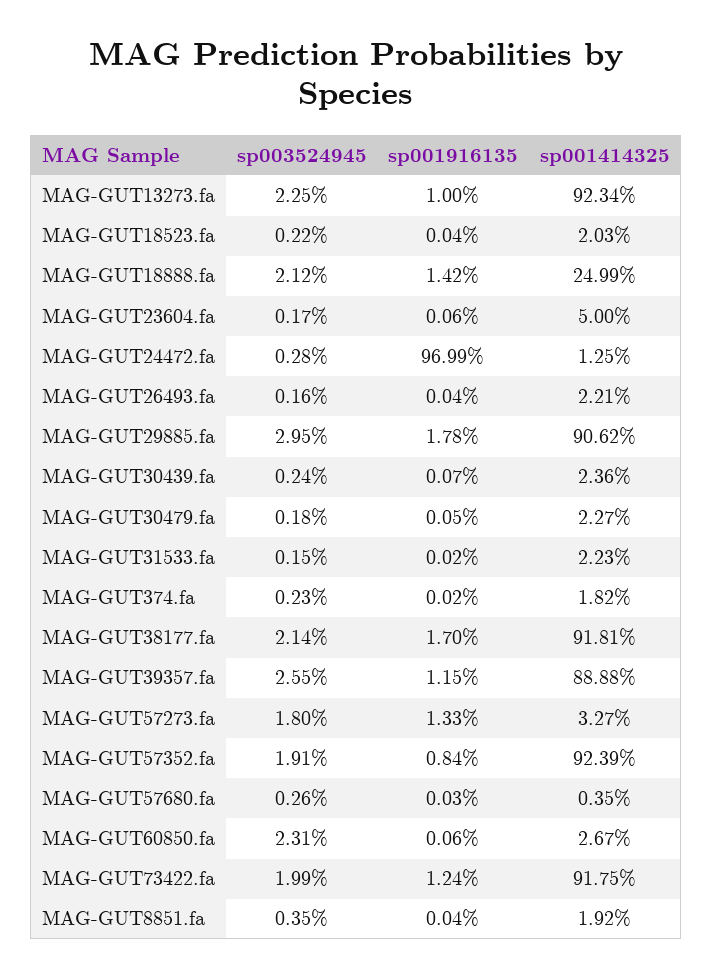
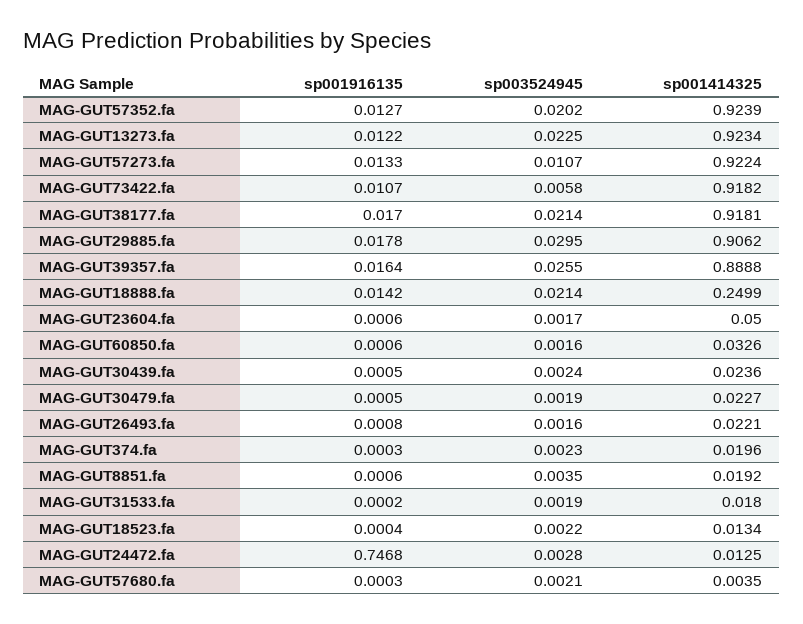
  {
    "sp003524945": {
      "MAG-GUT13273.fa": 0.0225,
      "MAG-GUT18523.fa": 0.0022,
-     "MAG-GUT18888.fa": 0.0212,
+     "MAG-GUT18888.fa": 0.0214,
      "MAG-GUT23604.fa": 0.0017,
      "MAG-GUT24472.fa": 0.0028,
      "MAG-GUT26493.fa": 0.0016,
      "MAG-GUT29885.fa": 0.0295,
      "MAG-GUT30439.fa": 0.0024,
-     "MAG-GUT30479.fa": 0.0018,
+     "MAG-GUT30479.fa": 0.0019,
-     "MAG-GUT31533.fa": 0.0015,
+     "MAG-GUT31533.fa": 0.0019,
      "MAG-GUT374.fa": 0.0023,
      "MAG-GUT38177.fa": 0.0214,
      "MAG-GUT39357.fa": 0.0255,
-     "MAG-GUT57273.fa": 0.018,
+     "MAG-GUT57273.fa": 0.0107,
-     "MAG-GUT57352.fa": 0.0191,
+     "MAG-GUT57352.fa": 0.0202,
-     "MAG-GUT57680.fa": 0.0026,
+     "MAG-GUT57680.fa": 0.0021,
-     "MAG-GUT60850.fa": 0.0231,
+     "MAG-GUT60850.fa": 0.0016,
-     "MAG-GUT73422.fa": 0.0199,
+     "MAG-GUT73422.fa": 0.0058,
      "MAG-GUT8851.fa": 0.0035
    },
    "sp001916135": {
-     "MAG-GUT13273.fa": 0.01,
+     "MAG-GUT13273.fa": 0.0122,
      "MAG-GUT18523.fa": 0.0004,
      "MAG-GUT18888.fa": 0.0142,
      "MAG-GUT23604.fa": 0.0006,
-     "MAG-GUT24472.fa": 0.9699,
+     "MAG-GUT24472.fa": 0.7468,
-     "MAG-GUT26493.fa": 0.0004,
+     "MAG-GUT26493.fa": 0.0008,
      "MAG-GUT29885.fa": 0.0178,
-     "MAG-GUT30439.fa": 0.0007,
+     "MAG-GUT30439.fa": 0.0005,
      "MAG-GUT30479.fa": 0.0005,
      "MAG-GUT31533.fa": 0.0002,
-     "MAG-GUT374.fa": 0.0002,
+     "MAG-GUT374.fa": 0.0003,
      "MAG-GUT38177.fa": 0.017,
-     "MAG-GUT39357.fa": 0.0115,
+     "MAG-GUT39357.fa": 0.0164,
      "MAG-GUT57273.fa": 0.0133,
-     "MAG-GUT57352.fa": 0.0084,
+     "MAG-GUT57352.fa": 0.0127,
      "MAG-GUT57680.fa": 0.0003,
      "MAG-GUT60850.fa": 0.0006,
-     "MAG-GUT73422.fa": 0.0124,
+     "MAG-GUT73422.fa": 0.0107,
-     "MAG-GUT8851.fa": 0.0004
+     "MAG-GUT8851.fa": 0.0006
    },
    "sp001414325": {
      "MAG-GUT13273.fa": 0.9234,
-     "MAG-GUT18523.fa": 0.0203,
+     "MAG-GUT18523.fa": 0.0134,
      "MAG-GUT18888.fa": 0.2499,
      "MAG-GUT23604.fa": 0.05,
      "MAG-GUT24472.fa": 0.0125,
      "MAG-GUT26493.fa": 0.0221,
      "MAG-GUT29885.fa": 0.9062,
      "MAG-GUT30439.fa": 0.0236,
      "MAG-GUT30479.fa": 0.0227,
-     "MAG-GUT31533.fa": 0.0223,
+     "MAG-GUT31533.fa": 0.018,
-     "MAG-GUT374.fa": 0.0182,
+     "MAG-GUT374.fa": 0.0196,
      "MAG-GUT38177.fa": 0.9181,
      "MAG-GUT39357.fa": 0.8888,
-     "MAG-GUT57273.fa": 0.0327,
+     "MAG-GUT57273.fa": 0.9224,
      "MAG-GUT57352.fa": 0.9239,
      "MAG-GUT57680.fa": 0.0035,
-     "MAG-GUT60850.fa": 0.0267,
+     "MAG-GUT60850.fa": 0.0326,
-     "MAG-GUT73422.fa": 0.9175,
+     "MAG-GUT73422.fa": 0.9182,
      "MAG-GUT8851.fa": 0.0192
    }
  }

